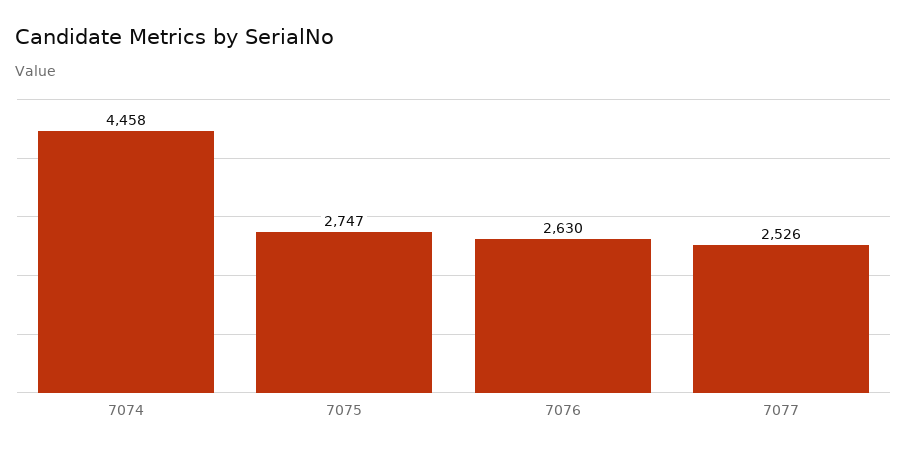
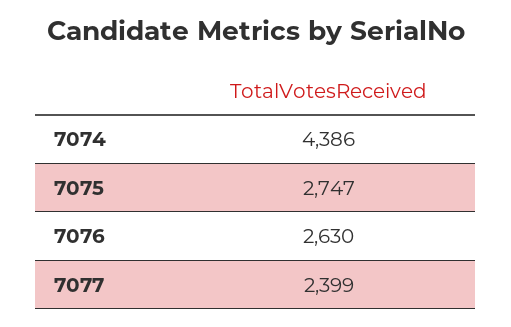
  {
-   "7074": 4458,
+   "7074": 4386,
    "7075": 2747,
    "7076": 2630,
-   "7077": 2526
+   "7077": 2399
  }

